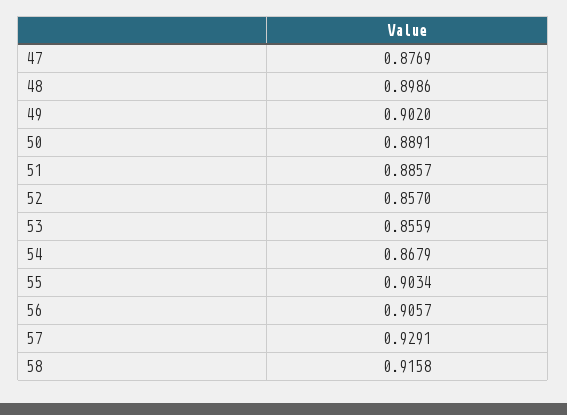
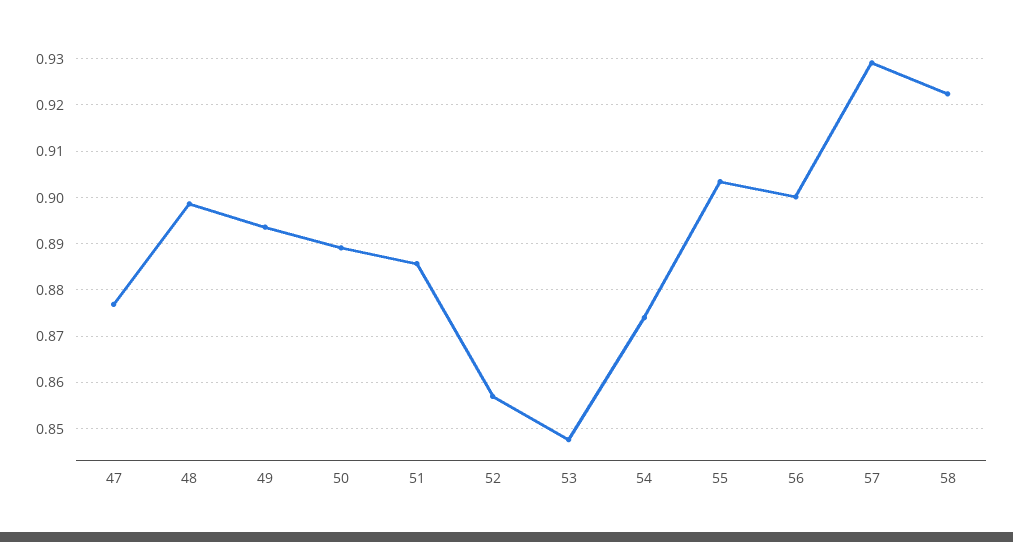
  {
    "47": 0.8769,
    "48": 0.8986,
-   "49": 0.902,
+   "49": 0.894,
    "50": 0.8891,
    "51": 0.8857,
    "52": 0.857,
-   "53": 0.8559,
+   "53": 0.848,
-   "54": 0.8679,
+   "54": 0.874,
    "55": 0.9034,
-   "56": 0.9057,
+   "56": 0.9,
    "57": 0.9291,
-   "58": 0.9158
+   "58": 0.922
  }

